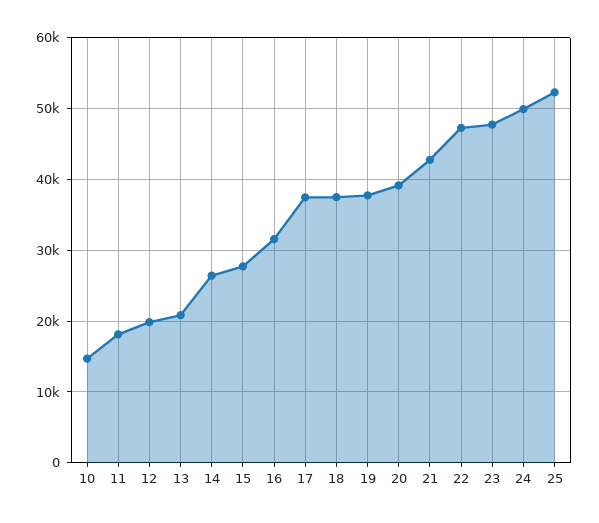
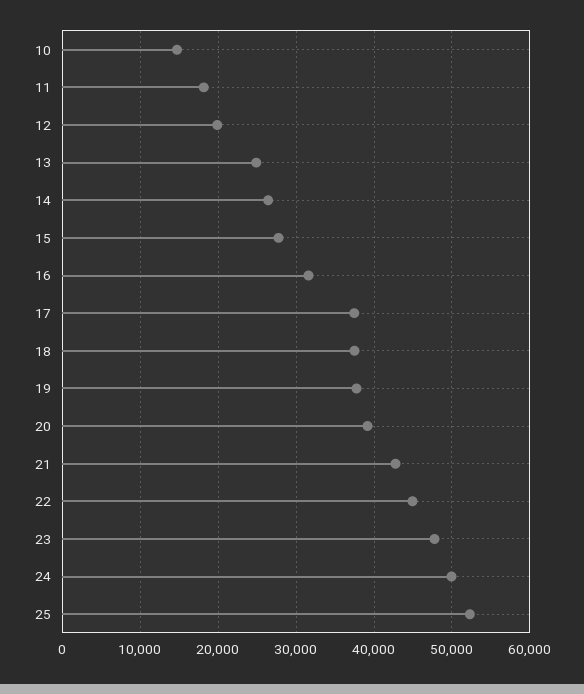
  {
    "10": 15000,
    "11": 18000,
    "12": 20000,
-   "13": 21000,
+   "13": 25000,
    "14": 26000,
    "15": 28000,
    "16": 32000,
    "17": 37000,
    "18": 37000,
    "19": 38000,
    "20": 39000,
    "21": 43000,
-   "22": 47000,
+   "22": 45000,
    "23": 48000,
    "24": 50000,
    "25": 52000
  }

